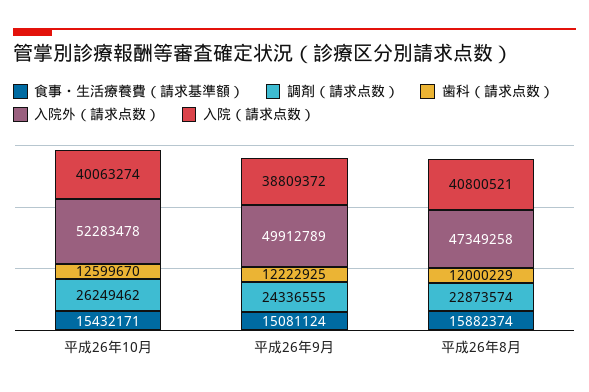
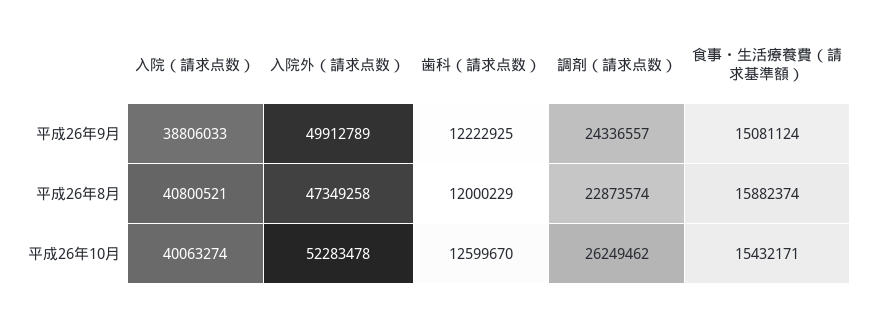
  {
    "食事・生活療養費（請求基準額）": {
      "平成26年10月": 15432171,
      "平成26年9月": 15081124,
      "平成26年8月": 15882374
    },
    "調剤（請求点数）": {
      "平成26年10月": 26249462,
-     "平成26年9月": 24336555,
+     "平成26年9月": 24336557,
      "平成26年8月": 22873574
    },
    "歯科（請求点数）": {
      "平成26年10月": 12599670,
      "平成26年9月": 12222925,
      "平成26年8月": 12000229
    },
    "入院外（請求点数）": {
      "平成26年10月": 52283478,
      "平成26年9月": 49912789,
      "平成26年8月": 47349258
    },
    "入院（請求点数）": {
      "平成26年10月": 40063274,
-     "平成26年9月": 38809372,
+     "平成26年9月": 38806033,
      "平成26年8月": 40800521
    }
  }

